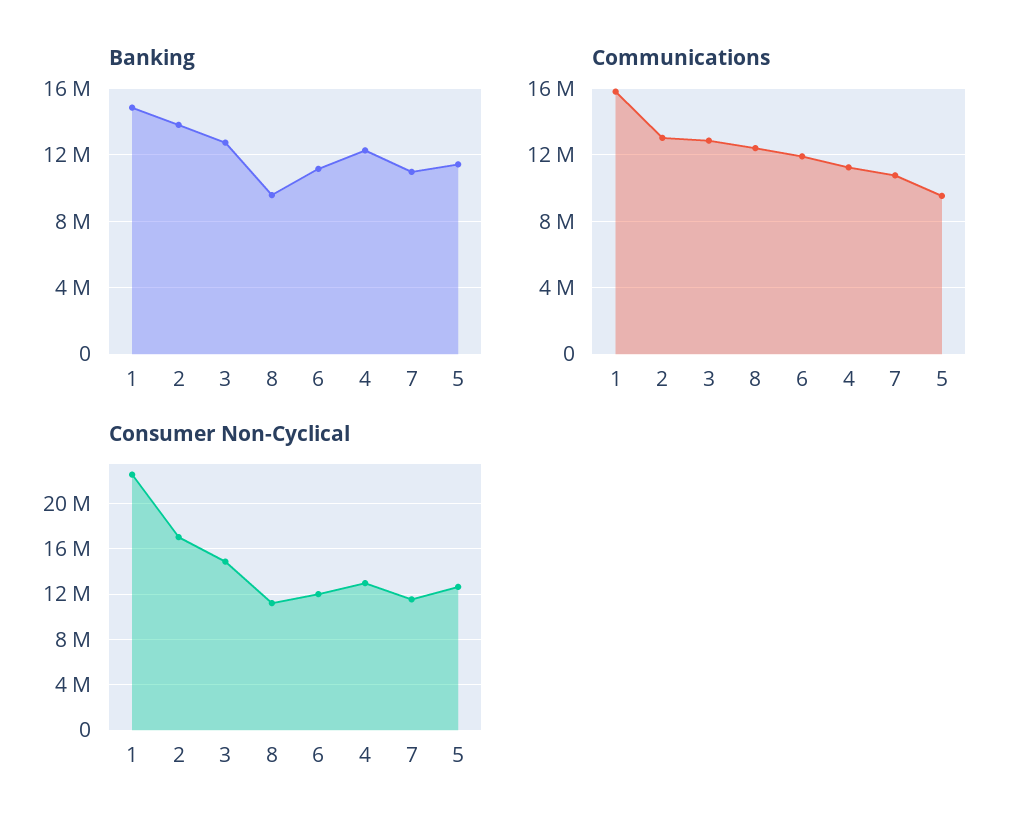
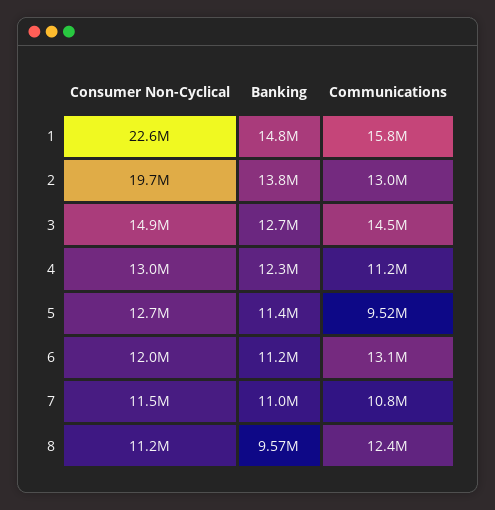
  {
    "Banking": {
      "1": 14800000,
      "2": 13800000,
      "3": 12700000,
      "8": 9570000,
      "6": 11200000,
      "4": 12300000,
      "7": 11000000,
      "5": 11400000
    },
    "Communications": {
      "1": 15800000,
      "2": 13000000,
-     "3": 13000000,
+     "3": 14500000,
      "8": 12400000,
-     "6": 12000000,
+     "6": 13100000,
      "4": 11200000,
      "7": 10800000,
      "5": 9520000
    },
    "Consumer Non-Cyclical": {
      "1": 22600000,
-     "2": 17000000,
+     "2": 19700000,
      "3": 14900000,
      "8": 11200000,
      "6": 12000000,
      "4": 13000000,
      "7": 11500000,
      "5": 12700000
    }
  }

